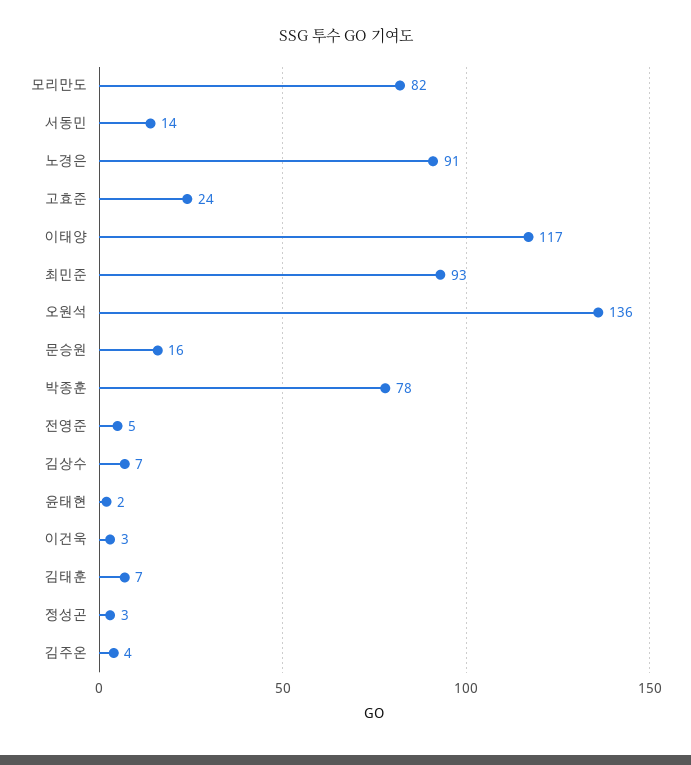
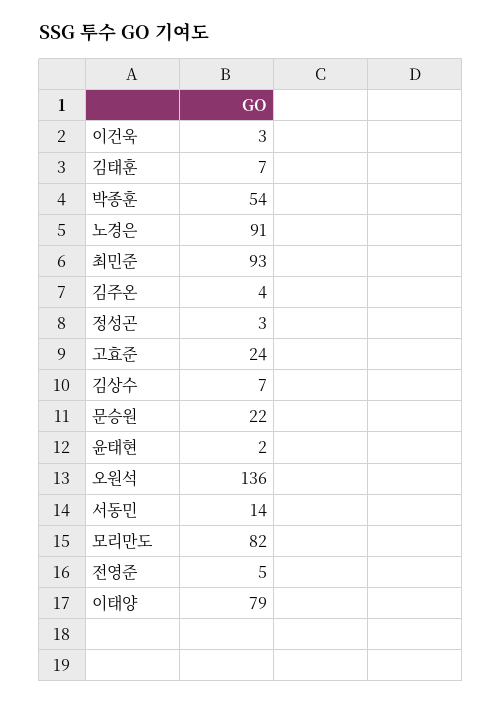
  {
    "모리만도": 82,
    "서동민": 14,
    "노경은": 91,
    "고효준": 24,
-   "이태양": 117,
+   "이태양": 79,
    "최민준": 93,
    "오원석": 136,
-   "문승원": 16,
+   "문승원": 22,
-   "박종훈": 78,
+   "박종훈": 54,
    "전영준": 5,
    "김상수": 7,
    "윤태현": 2,
    "이건욱": 3,
    "김태훈": 7,
    "정성곤": 3,
    "김주온": 4
  }

